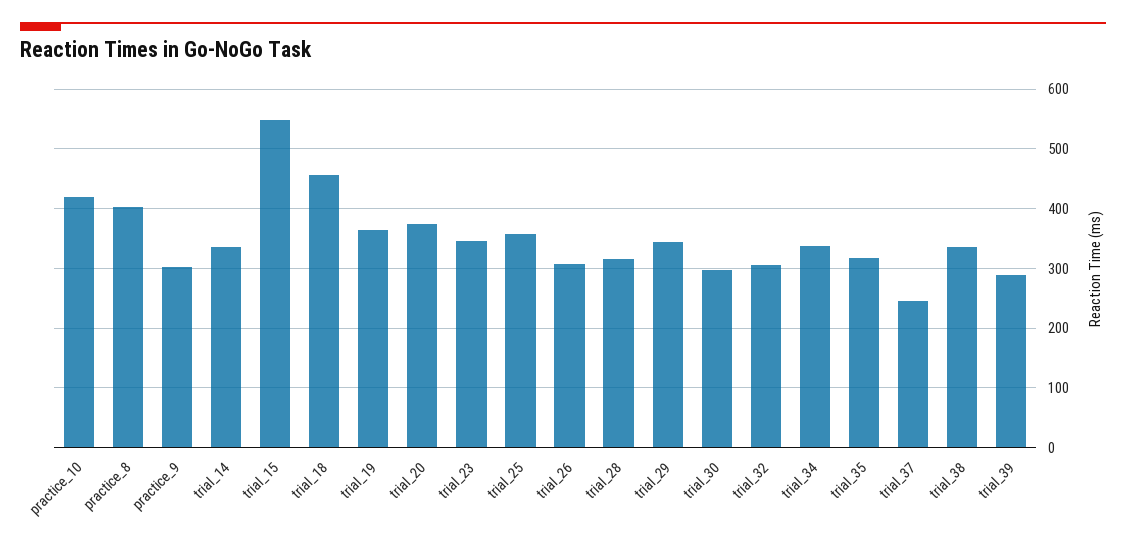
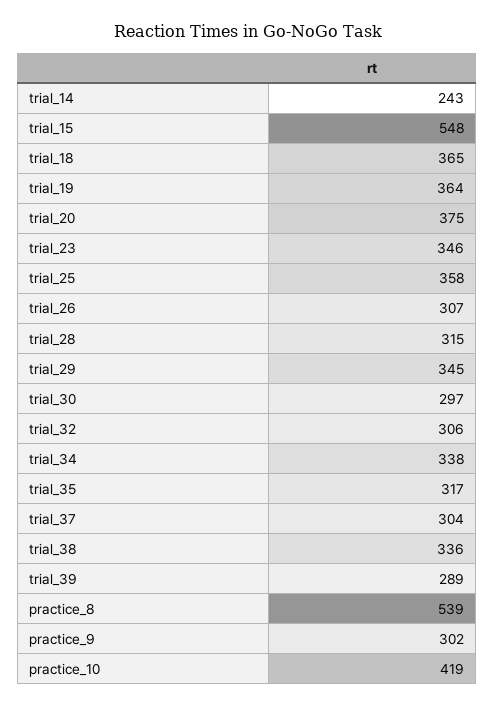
  {
    "practice_10": 419,
-   "practice_8": 400,
+   "practice_8": 539,
    "practice_9": 302,
-   "trial_14": 340,
+   "trial_14": 243,
    "trial_15": 548,
-   "trial_18": 460,
+   "trial_18": 365,
    "trial_19": 364,
    "trial_20": 375,
    "trial_23": 346,
    "trial_25": 358,
    "trial_26": 307,
    "trial_28": 315,
    "trial_29": 345,
    "trial_30": 297,
    "trial_32": 306,
    "trial_34": 338,
    "trial_35": 317,
-   "trial_37": 240,
+   "trial_37": 304,
    "trial_38": 336,
    "trial_39": 289
  }

